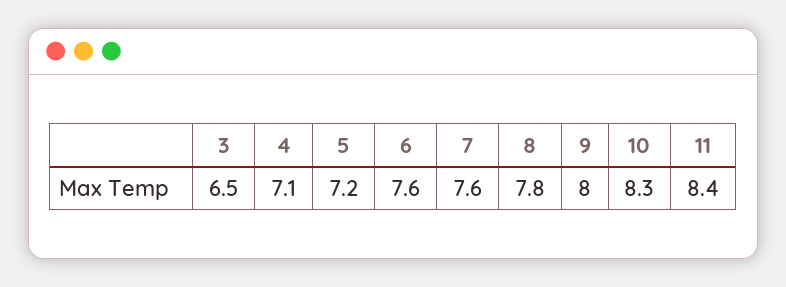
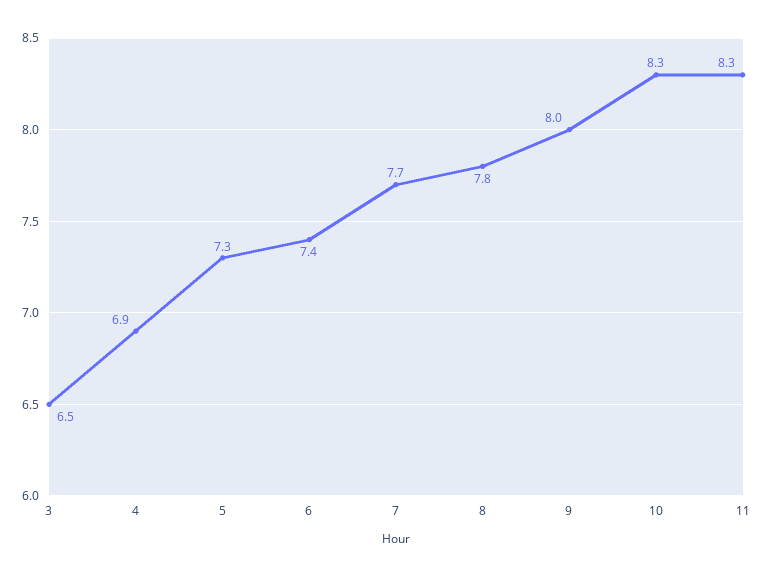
  {
    "3": 6.5,
-   "4": 7.1,
+   "4": 6.9,
-   "5": 7.2,
+   "5": 7.3,
-   "6": 7.6,
+   "6": 7.4,
-   "7": 7.6,
+   "7": 7.7,
    "8": 7.8,
    "9": 8,
    "10": 8.3,
-   "11": 8.4
+   "11": 8.3
  }

